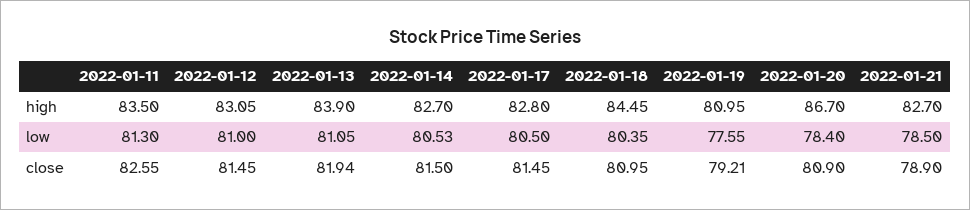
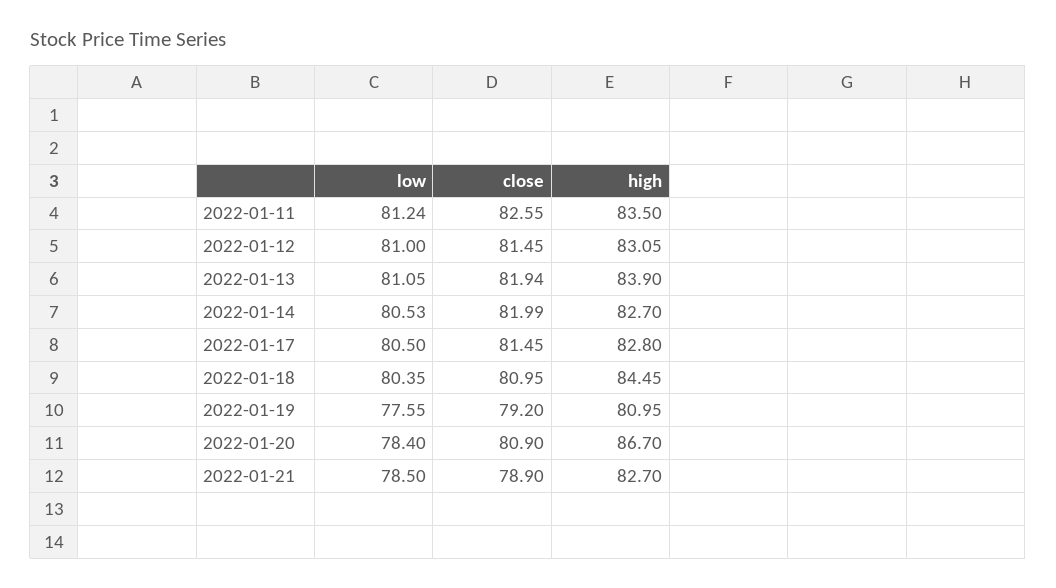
  {
    "2022-01-11": {
      "high": 83.5,
-     "low": 81.3,
+     "low": 81.24,
      "close": 82.55
    },
    "2022-01-12": {
      "high": 83.05,
      "low": 81,
      "close": 81.45
    },
    "2022-01-13": {
      "high": 83.9,
      "low": 81.05,
      "close": 81.94
    },
    "2022-01-14": {
      "high": 82.7,
      "low": 80.53,
-     "close": 81.5
+     "close": 81.99
    },
    "2022-01-17": {
      "high": 82.8,
      "low": 80.5,
      "close": 81.45
    },
    "2022-01-18": {
      "high": 84.45,
      "low": 80.35,
      "close": 80.95
    },
    "2022-01-19": {
      "high": 80.95,
      "low": 77.55,
-     "close": 79.21
+     "close": 79.2
    },
    "2022-01-20": {
      "high": 86.7,
      "low": 78.4,
      "close": 80.9
    },
    "2022-01-21": {
      "high": 82.7,
      "low": 78.5,
      "close": 78.9
    }
  }

